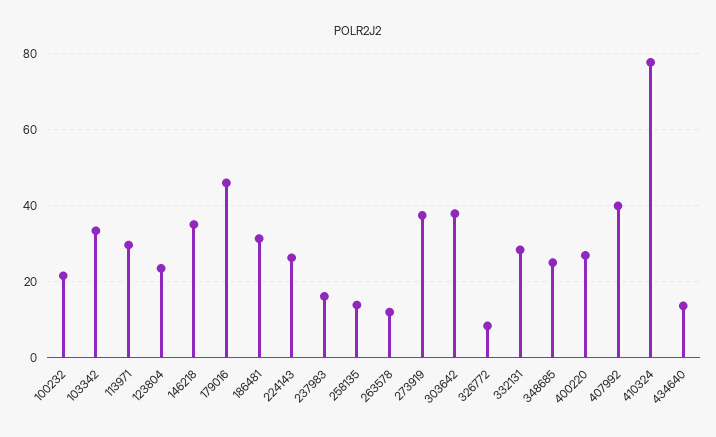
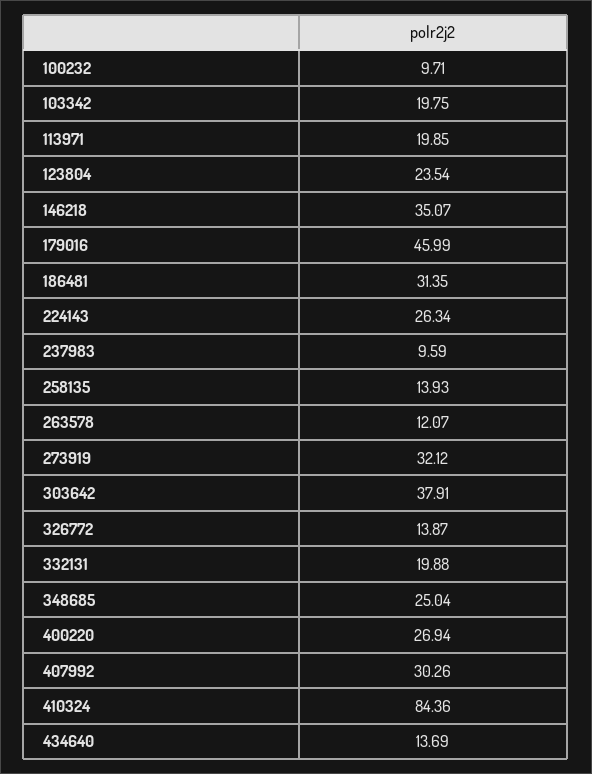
  {
-   "100232": 22,
+   "100232": 9.71,
-   "103342": 34,
+   "103342": 19.75,
-   "113971": 30,
+   "113971": 19.85,
    "123804": 23.54,
    "146218": 35.07,
    "179016": 45.99,
    "186481": 31.35,
    "224143": 26.34,
-   "237983": 16,
+   "237983": 9.59,
    "258135": 13.93,
    "263578": 12.07,
-   "273919": 38,
+   "273919": 32.12,
    "303642": 37.91,
-   "326772": 8,
+   "326772": 13.87,
-   "332131": 28,
+   "332131": 19.88,
    "348685": 25.04,
    "400220": 26.94,
-   "407992": 40,
+   "407992": 30.26,
-   "410324": 78,
+   "410324": 84.36,
    "434640": 13.69
  }

